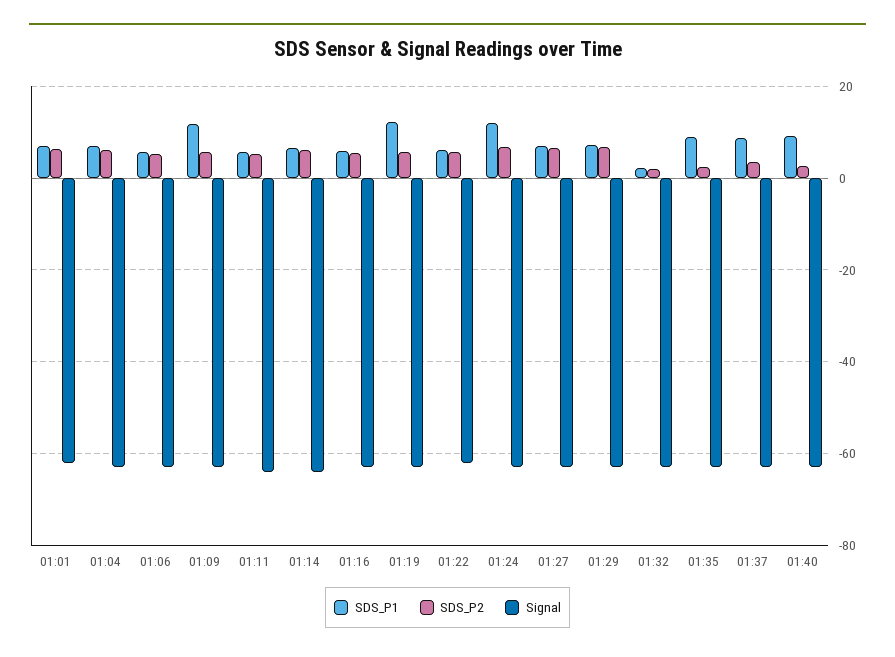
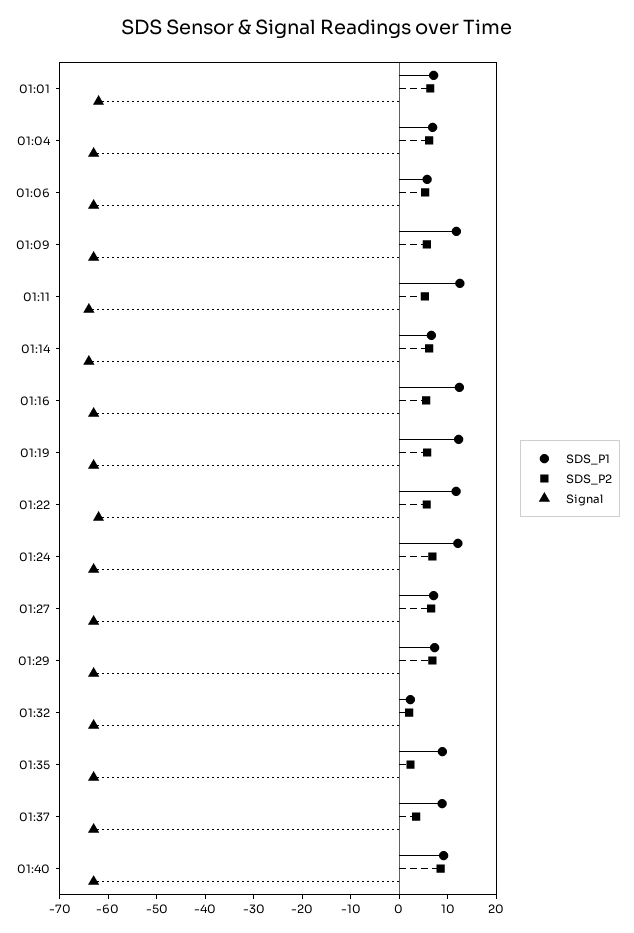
  {
    "SDS_P1": {
      "01:01": 8,
      "01:04": 6,
      "01:06": 6,
      "01:09": 12,
-     "01:11": 6,
+     "01:11": 12,
      "01:14": 6,
-     "01:16": 6,
+     "01:16": 12,
      "01:19": 12,
-     "01:22": 6,
+     "01:22": 12,
      "01:24": 12,
      "01:27": 8,
      "01:29": 8,
      "01:32": 2,
      "01:35": 8,
      "01:37": 8,
      "01:40": 10
    },
    "SDS_P2": {
      "01:01": 6,
      "01:04": 6,
      "01:06": 6,
      "01:09": 6,
      "01:11": 6,
      "01:14": 6,
      "01:16": 6,
      "01:19": 6,
      "01:22": 6,
      "01:24": 6,
      "01:27": 6,
      "01:29": 6,
      "01:32": 2,
      "01:35": 2,
      "01:37": 4,
-     "01:40": 2
+     "01:40": 8
    },
    "Signal": {
      "01:01": -62,
      "01:04": -64,
      "01:06": -64,
      "01:09": -64,
      "01:11": -64,
      "01:14": -64,
      "01:16": -64,
      "01:19": -64,
      "01:22": -62,
      "01:24": -64,
      "01:27": -64,
      "01:29": -64,
      "01:32": -64,
      "01:35": -64,
      "01:37": -64,
      "01:40": -64
    }
  }

